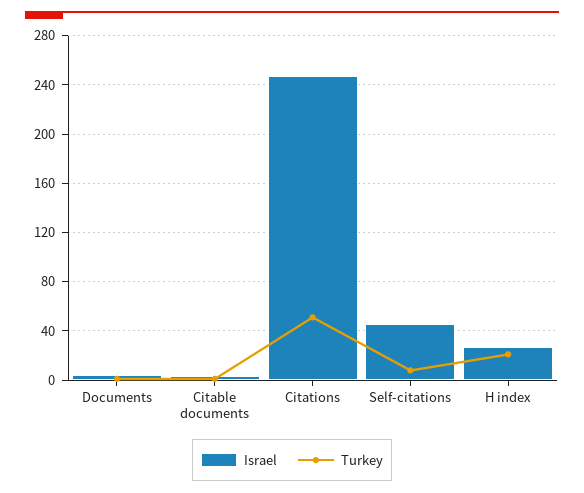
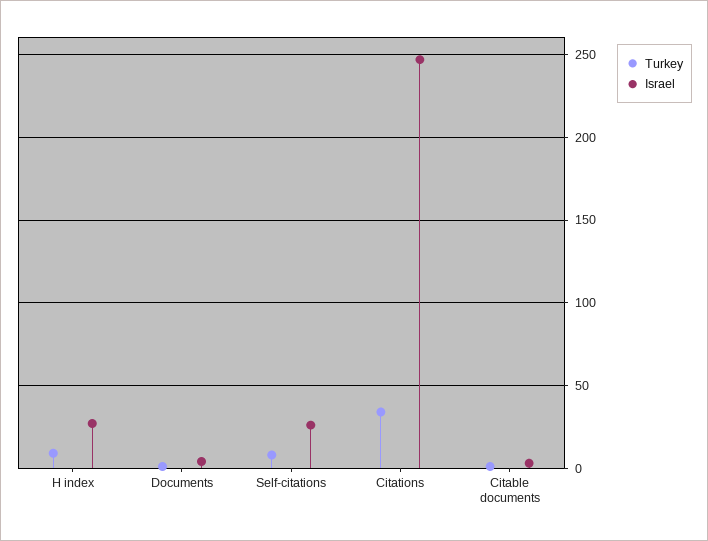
  {
    "Israel": {
      "Documents": 5,
      "Citable documents": 5,
      "Citations": 245,
-     "Self-citations": 45,
+     "Self-citations": 25,
      "H index": 25
    },
    "Turkey": {
      "Documents": 0,
      "Citable documents": 0,
-     "Citations": 50,
+     "Citations": 35,
      "Self-citations": 10,
-     "H index": 20
+     "H index": 10
    }
  }

